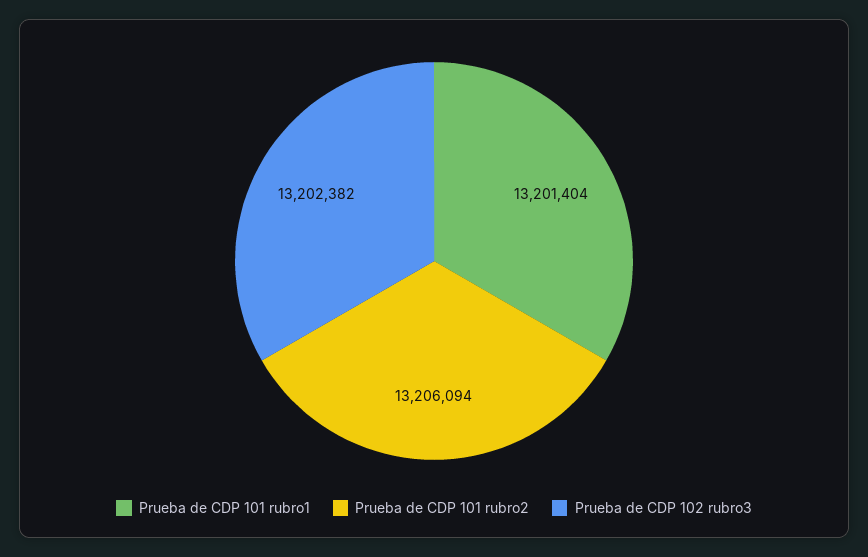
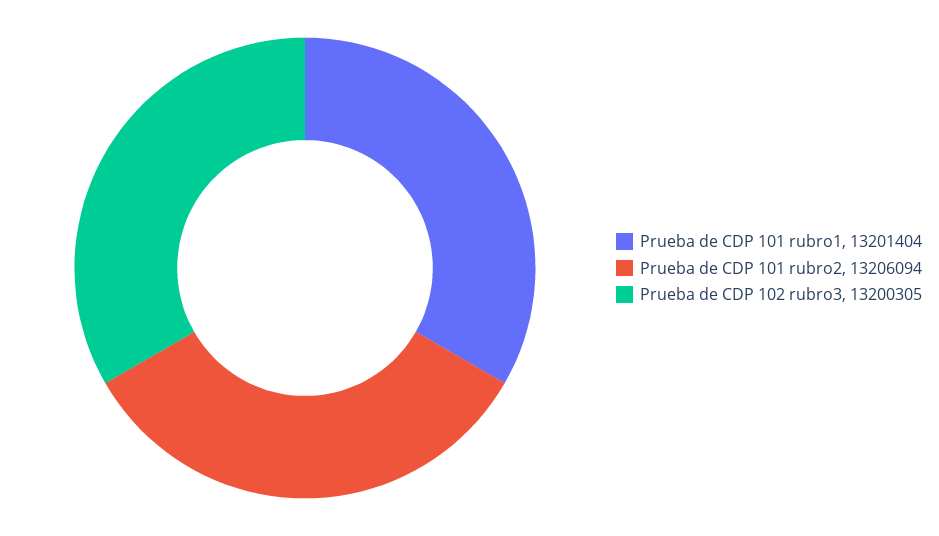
  {
    "Prueba de CDP 101 rubro1": 13201404,
    "Prueba de CDP 101 rubro2": 13206094,
-   "Prueba de CDP 102 rubro3": 13202382
+   "Prueba de CDP 102 rubro3": 13200305
  }

